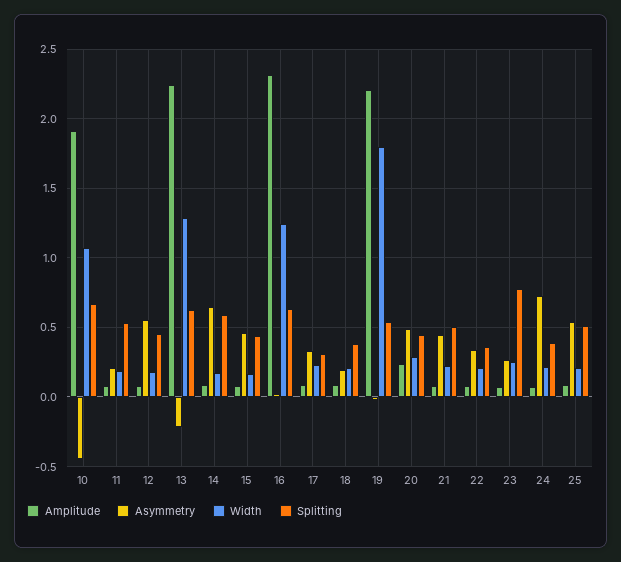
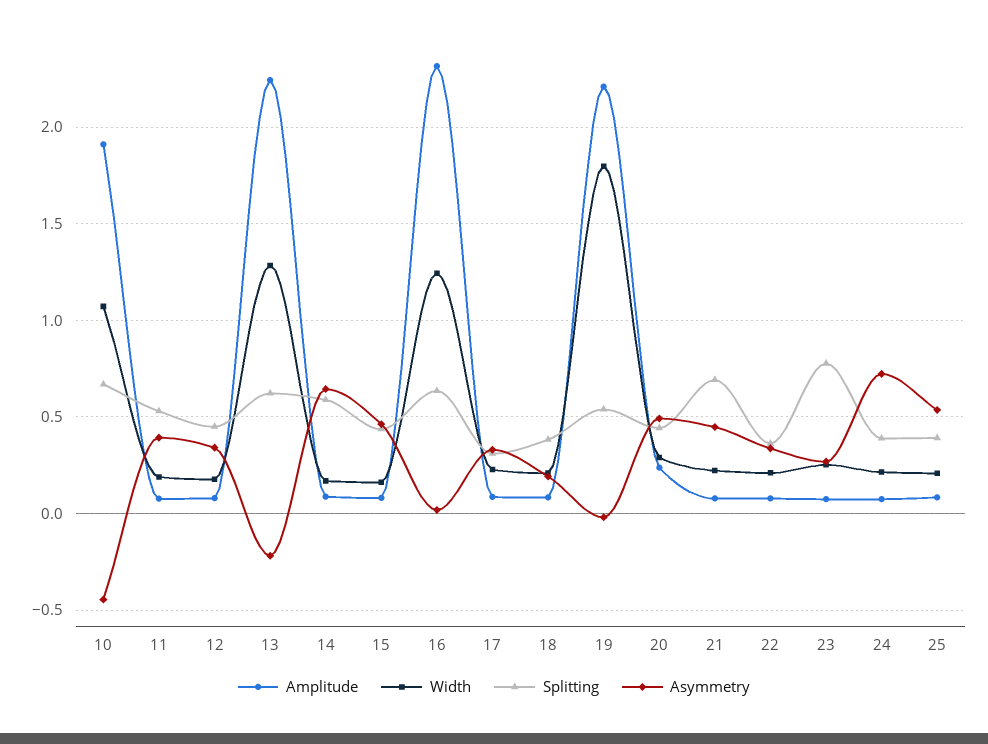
  {
    "Amplitude": {
      "10": 1.9,
      "11": 0.1,
      "12": 0.1,
      "13": 2.25,
      "14": 0.1,
      "15": 0.1,
      "16": 2.3,
      "17": 0.1,
      "18": 0.1,
      "19": 2.2,
      "20": 0.25,
      "21": 0.1,
      "22": 0.1,
      "23": 0.1,
      "24": 0.1,
      "25": 0.1
    },
    "Asymmetry": {
      "10": -0.45,
-     "11": 0.2,
+     "11": 0.4,
-     "12": 0.55,
+     "12": 0.35,
      "13": -0.2,
      "14": 0.65,
      "15": 0.45,
      "16": 0,
      "17": 0.35,
      "18": 0.2,
      "19": 0,
      "20": 0.5,
      "21": 0.45,
      "22": 0.35,
      "23": 0.25,
      "24": 0.7,
      "25": 0.55
    },
    "Width": {
      "10": 1.05,
      "11": 0.2,
      "12": 0.2,
      "13": 1.3,
      "14": 0.15,
      "15": 0.15,
      "16": 1.25,
      "17": 0.25,
      "18": 0.2,
      "19": 1.8,
      "20": 0.3,
      "21": 0.2,
      "22": 0.2,
      "23": 0.25,
      "24": 0.2,
      "25": 0.2
    },
    "Splitting": {
      "10": 0.65,
      "11": 0.55,
      "12": 0.45,
      "13": 0.6,
      "14": 0.6,
      "15": 0.45,
      "16": 0.65,
      "17": 0.3,
      "18": 0.4,
      "19": 0.55,
      "20": 0.45,
-     "21": 0.5,
+     "21": 0.7,
      "22": 0.35,
      "23": 0.8,
      "24": 0.4,
-     "25": 0.5
+     "25": 0.4
    }
  }

